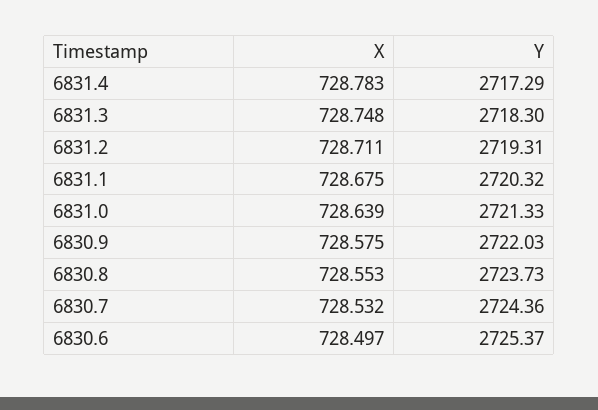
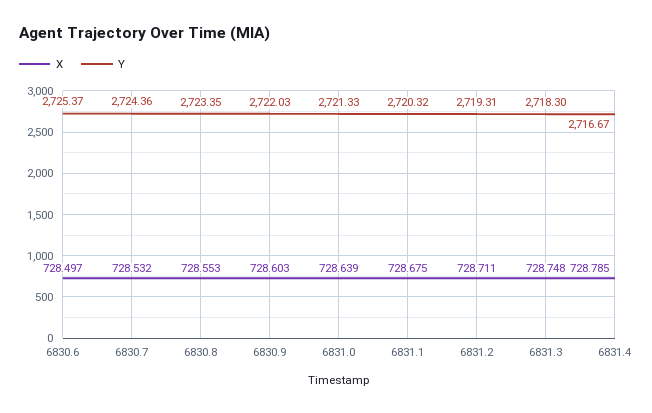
  {
    "X": {
-     "6831.4": 728.783,
+     "6831.4": 728.785,
      "6831.3": 728.748,
      "6831.2": 728.711,
      "6831.1": 728.675,
      "6831.0": 728.639,
-     "6830.9": 728.575,
+     "6830.9": 728.603,
      "6830.8": 728.553,
      "6830.7": 728.532,
      "6830.6": 728.497
    },
    "Y": {
-     "6831.4": 2717.29,
+     "6831.4": 2716.67,
      "6831.3": 2718.3,
      "6831.2": 2719.31,
      "6831.1": 2720.32,
      "6831.0": 2721.33,
      "6830.9": 2722.03,
-     "6830.8": 2723.73,
+     "6830.8": 2723.35,
      "6830.7": 2724.36,
      "6830.6": 2725.37
    }
  }

